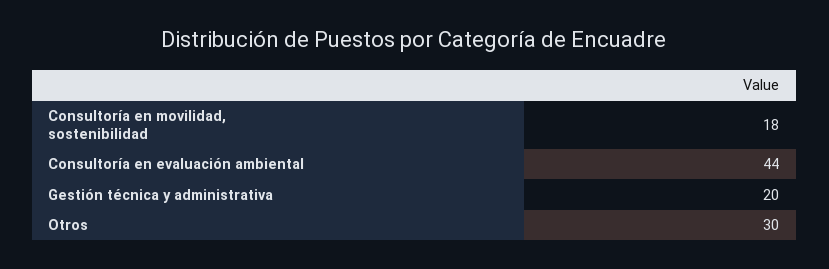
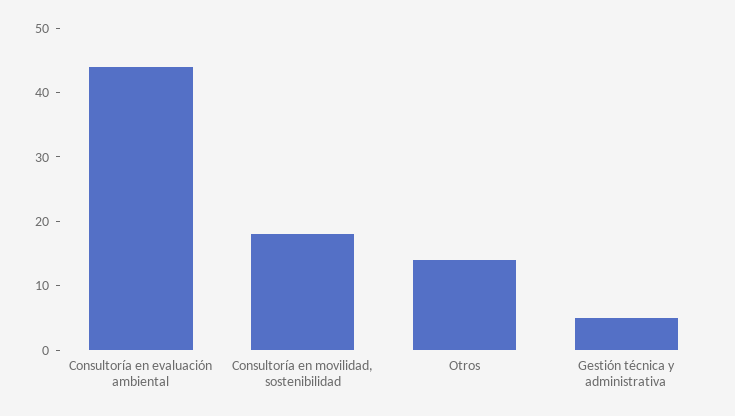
  {
    "Consultoría en movilidad, sostenibilidad": 18,
    "Consultoría en evaluación ambiental": 44,
-   "Gestión técnica y administrativa": 20,
+   "Gestión técnica y administrativa": 5,
-   "Otros": 30
+   "Otros": 15
  }

